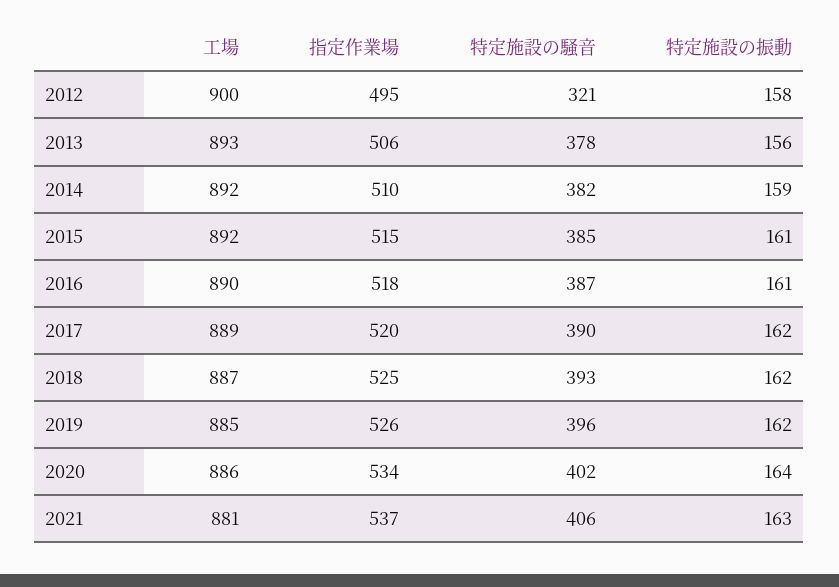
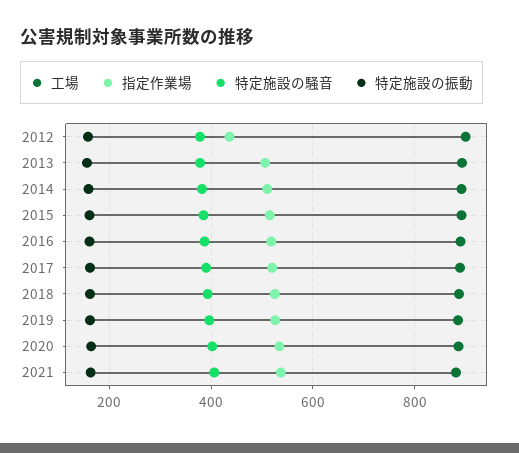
  {
    "工場": {
      "2012": 900,
      "2013": 893,
      "2014": 892,
      "2015": 892,
      "2016": 890,
      "2017": 889,
      "2018": 887,
      "2019": 885,
      "2020": 886,
      "2021": 881
    },
    "指定作業場": {
-     "2012": 495,
+     "2012": 440,
      "2013": 506,
      "2014": 510,
      "2015": 515,
      "2016": 518,
      "2017": 520,
      "2018": 525,
      "2019": 526,
      "2020": 534,
      "2021": 537
    },
    "特定施設の騒音": {
-     "2012": 321,
+     "2012": 380,
      "2013": 378,
      "2014": 382,
      "2015": 385,
      "2016": 387,
      "2017": 390,
      "2018": 393,
      "2019": 396,
      "2020": 402,
      "2021": 406
    },
    "特定施設の振動": {
      "2012": 158,
      "2013": 156,
      "2014": 159,
      "2015": 161,
      "2016": 161,
      "2017": 162,
      "2018": 162,
      "2019": 162,
      "2020": 164,
      "2021": 163
    }
  }

